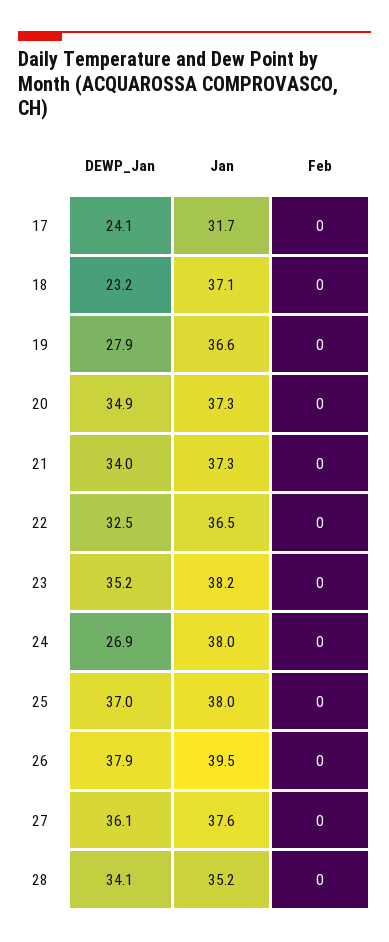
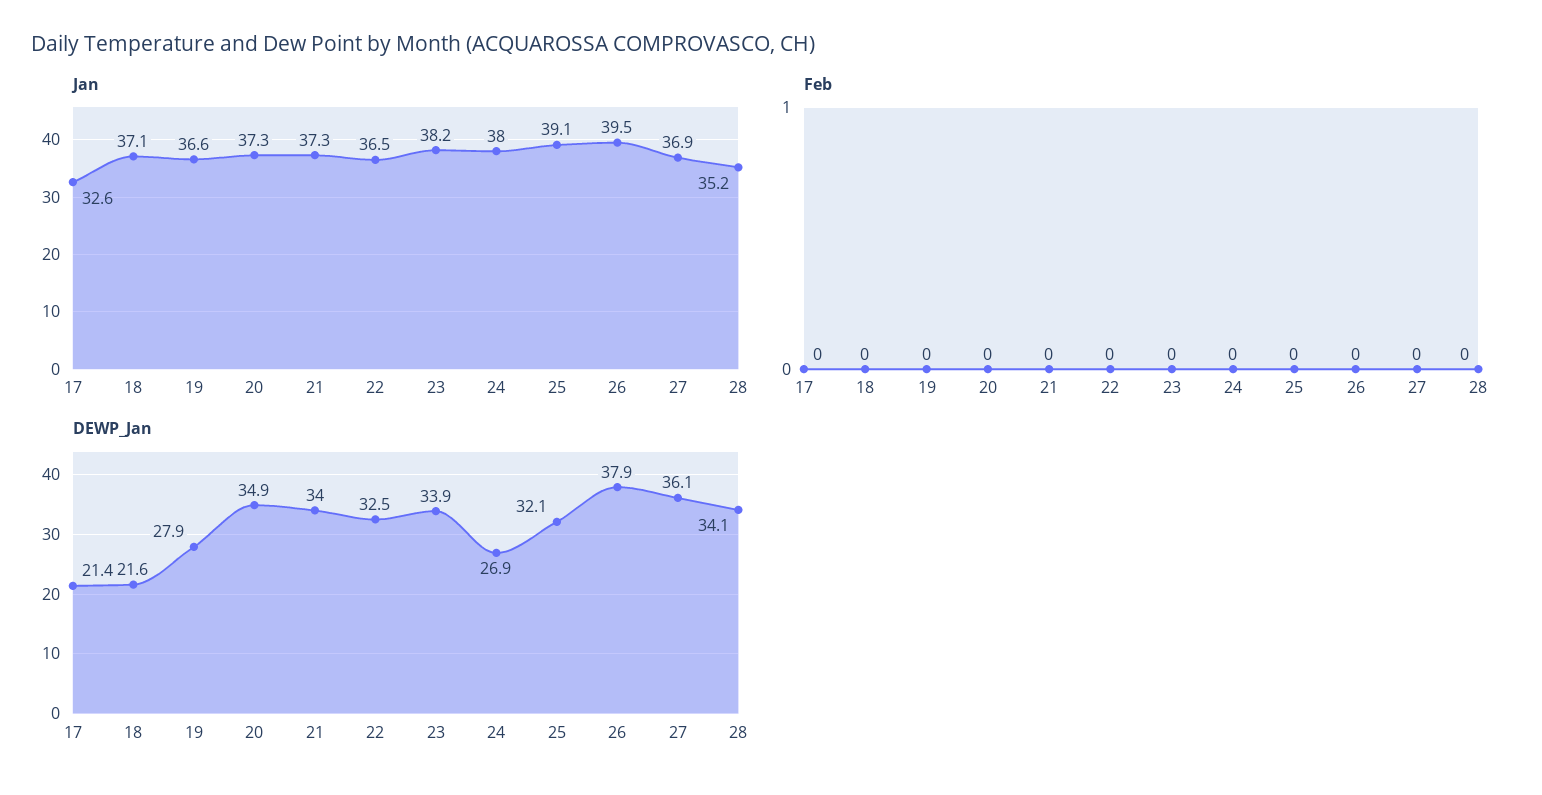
  {
    "DEWP_Jan": {
-     "17": 24.1,
+     "17": 21.4,
-     "18": 23.2,
+     "18": 21.6,
      "19": 27.9,
      "20": 34.9,
      "21": 34,
      "22": 32.5,
-     "23": 35.2,
+     "23": 33.9,
      "24": 26.9,
-     "25": 37,
+     "25": 32.1,
      "26": 37.9,
      "27": 36.1,
      "28": 34.1
    },
    "Jan": {
-     "17": 31.7,
+     "17": 32.6,
      "18": 37.1,
      "19": 36.6,
      "20": 37.3,
      "21": 37.3,
      "22": 36.5,
      "23": 38.2,
      "24": 38,
-     "25": 38,
+     "25": 39.1,
      "26": 39.5,
-     "27": 37.6,
+     "27": 36.9,
      "28": 35.2
    },
    "Feb": {
      "17": 0,
      "18": 0,
      "19": 0,
      "20": 0,
      "21": 0,
      "22": 0,
      "23": 0,
      "24": 0,
      "25": 0,
      "26": 0,
      "27": 0,
      "28": 0
    }
  }

